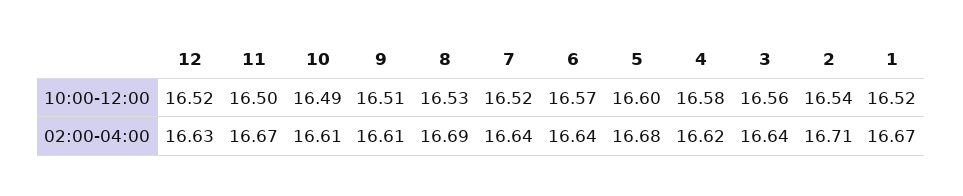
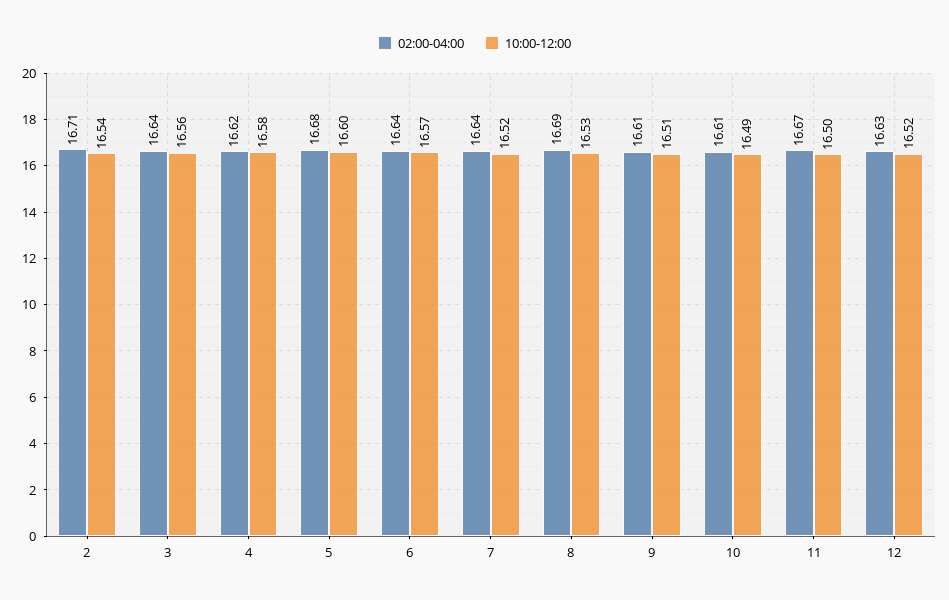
  {
    "10:00-12:00": {
      "12": 16.52,
      "11": 16.5,
      "10": 16.49,
      "9": 16.51,
      "8": 16.53,
      "7": 16.52,
      "6": 16.57,
      "5": 16.6,
      "4": 16.58,
      "3": 16.56,
-     "2": 16.54,
+     "2": 16.54
-     "1": 16.52
    },
    "02:00-04:00": {
      "12": 16.63,
      "11": 16.67,
      "10": 16.61,
      "9": 16.61,
      "8": 16.69,
      "7": 16.64,
      "6": 16.64,
      "5": 16.68,
      "4": 16.62,
      "3": 16.64,
-     "2": 16.71,
+     "2": 16.71
-     "1": 16.67
    }
  }

